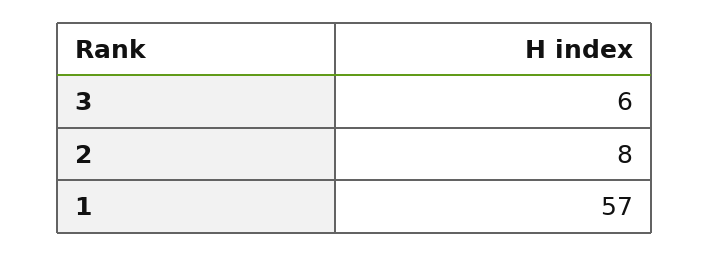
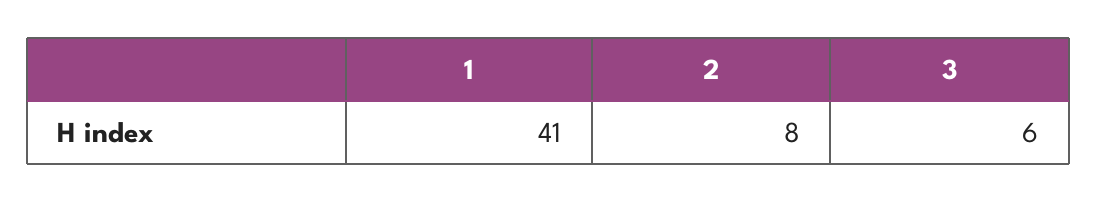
  {
    "3": 6,
    "2": 8,
-   "1": 57
+   "1": 41
  }

